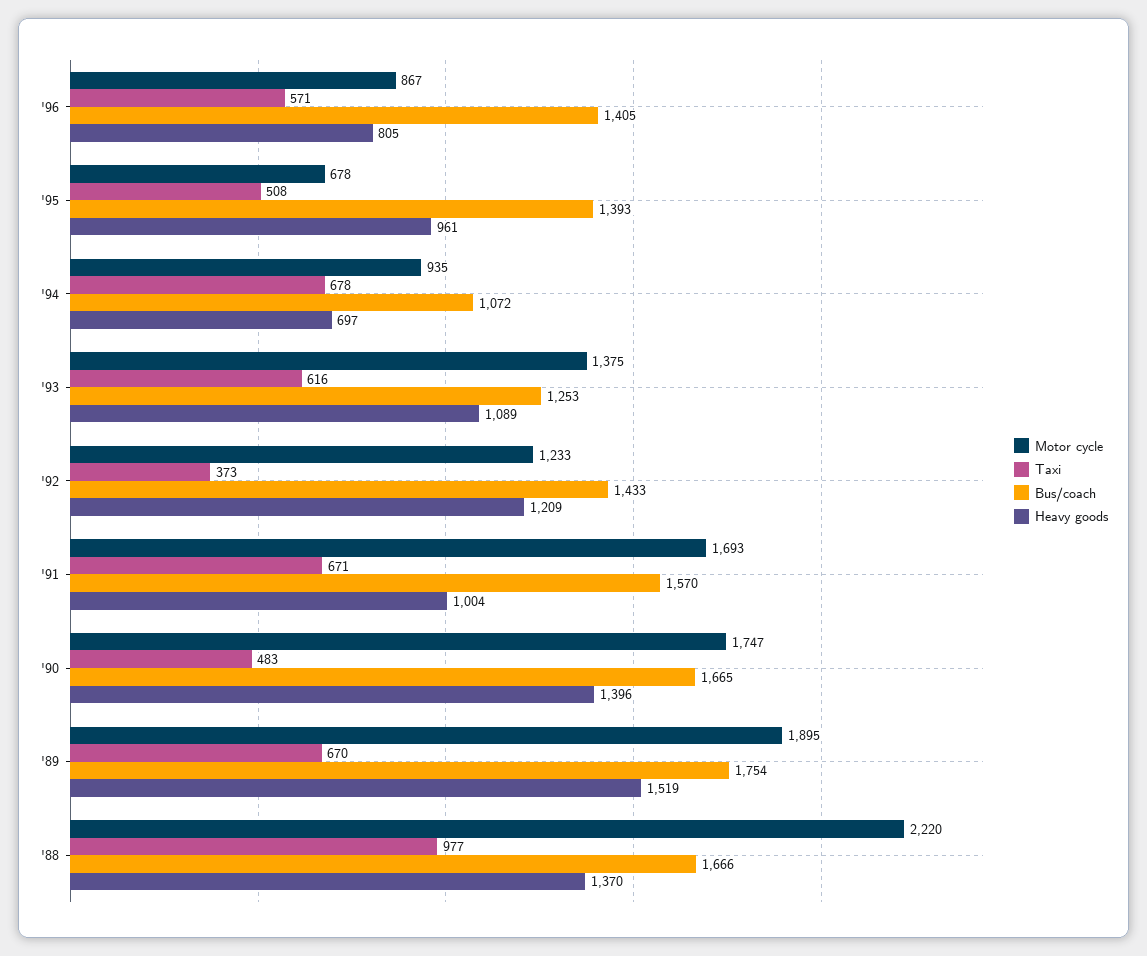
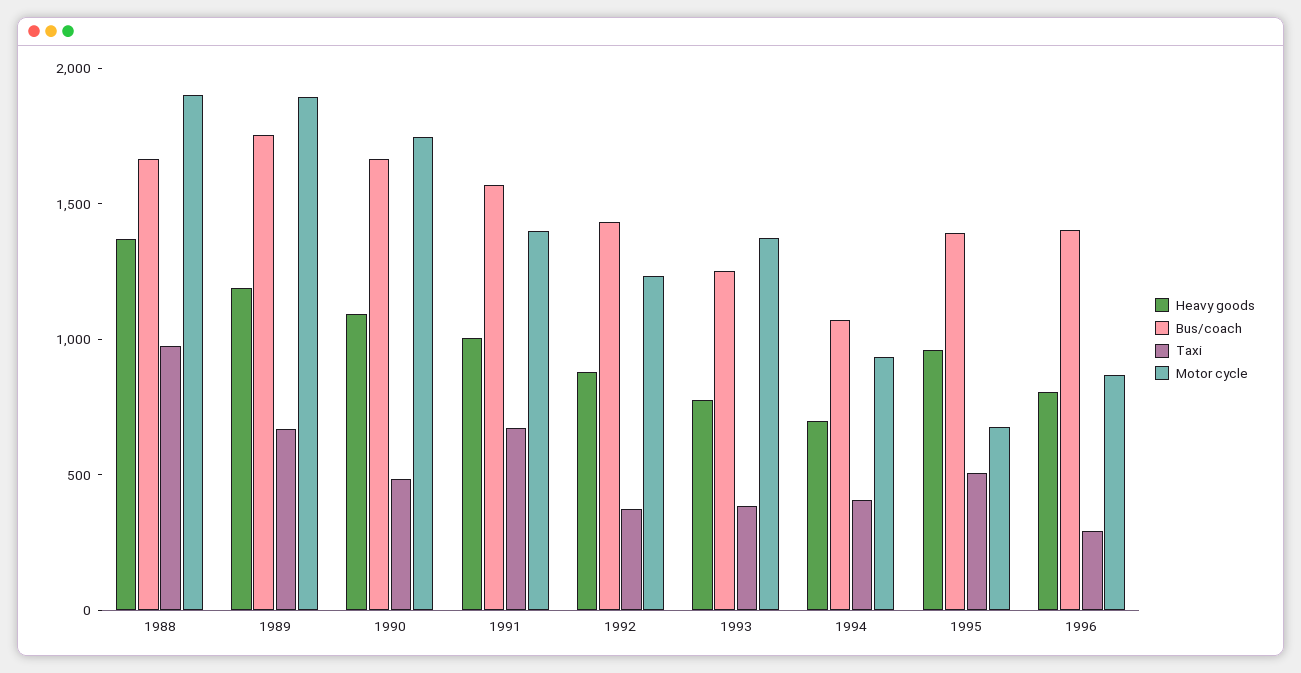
  {
    "Motor cycle": {
      "'96": 867,
      "'95": 678,
      "'94": 935,
      "'93": 1375,
      "'92": 1233,
-     "'91": 1693,
+     "'91": 1400,
      "'90": 1747,
      "'89": 1895,
-     "'88": 2220
+     "'88": 1900
    },
    "Taxi": {
-     "'96": 571,
+     "'96": 300,
      "'95": 508,
-     "'94": 678,
+     "'94": 400,
-     "'93": 616,
+     "'93": 400,
      "'92": 373,
      "'91": 671,
      "'90": 483,
      "'89": 670,
      "'88": 977
    },
    "Bus/coach": {
      "'96": 1405,
      "'95": 1393,
      "'94": 1072,
      "'93": 1253,
      "'92": 1433,
      "'91": 1570,
      "'90": 1665,
      "'89": 1754,
      "'88": 1666
    },
    "Heavy goods": {
      "'96": 805,
      "'95": 961,
      "'94": 697,
-     "'93": 1089,
+     "'93": 800,
-     "'92": 1209,
+     "'92": 900,
      "'91": 1004,
-     "'90": 1396,
+     "'90": 1100,
-     "'89": 1519,
+     "'89": 1200,
      "'88": 1370
    }
  }

